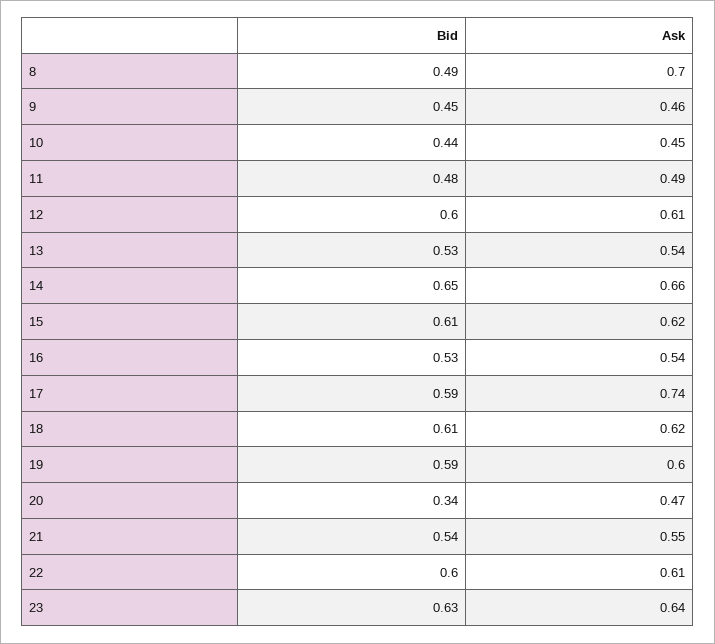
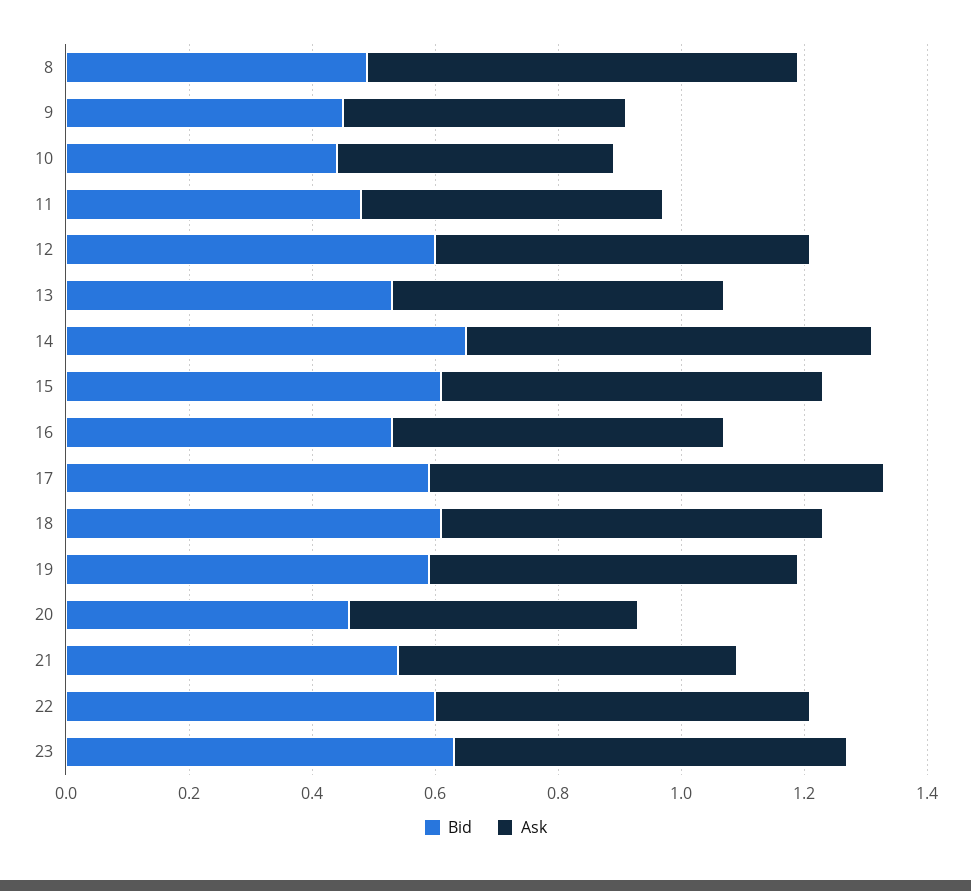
  {
    "Bid": {
      "8": 0.49,
      "9": 0.45,
      "10": 0.44,
      "11": 0.48,
      "12": 0.6,
      "13": 0.53,
      "14": 0.65,
      "15": 0.61,
      "16": 0.53,
      "17": 0.59,
      "18": 0.61,
      "19": 0.59,
-     "20": 0.34,
+     "20": 0.45,
      "21": 0.54,
      "22": 0.6,
      "23": 0.63
    },
    "Ask": {
      "8": 0.7,
      "9": 0.46,
      "10": 0.45,
      "11": 0.49,
      "12": 0.61,
      "13": 0.54,
      "14": 0.66,
      "15": 0.62,
      "16": 0.54,
      "17": 0.74,
      "18": 0.62,
      "19": 0.6,
      "20": 0.47,
      "21": 0.55,
      "22": 0.61,
      "23": 0.64
    }
  }

